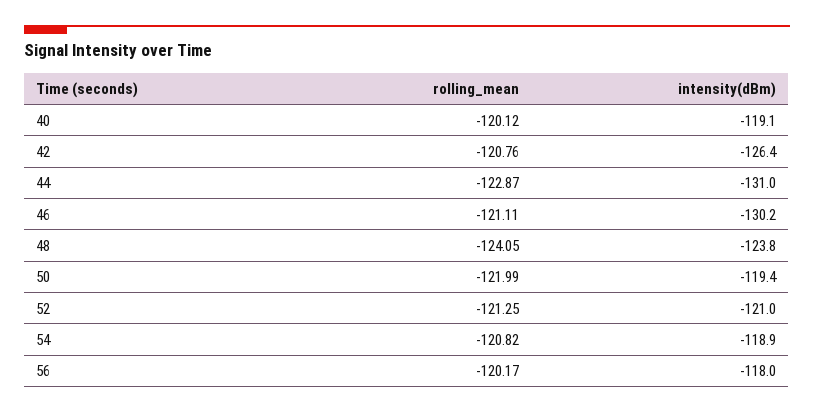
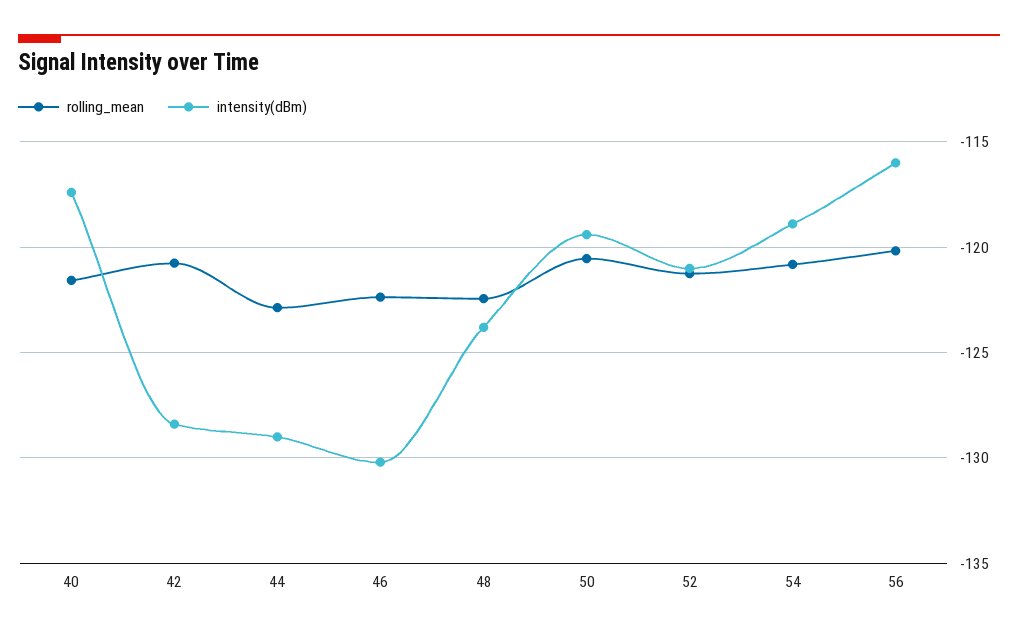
  {
    "rolling_mean": {
-     "40": -120.12,
+     "40": -121.5,
      "42": -120.76,
      "44": -122.87,
-     "46": -121.11,
+     "46": -122.5,
-     "48": -124.05,
+     "48": -122.5,
-     "50": -121.99,
+     "50": -120.5,
      "52": -121.25,
      "54": -120.82,
      "56": -120.17
    },
    "intensity(dBm)": {
-     "40": -119.1,
+     "40": -117.5,
-     "42": -126.4,
+     "42": -128.5,
-     "44": -131,
+     "44": -129,
      "46": -130.2,
      "48": -123.8,
      "50": -119.4,
      "52": -121,
      "54": -118.9,
-     "56": -118
+     "56": -116
    }
  }

